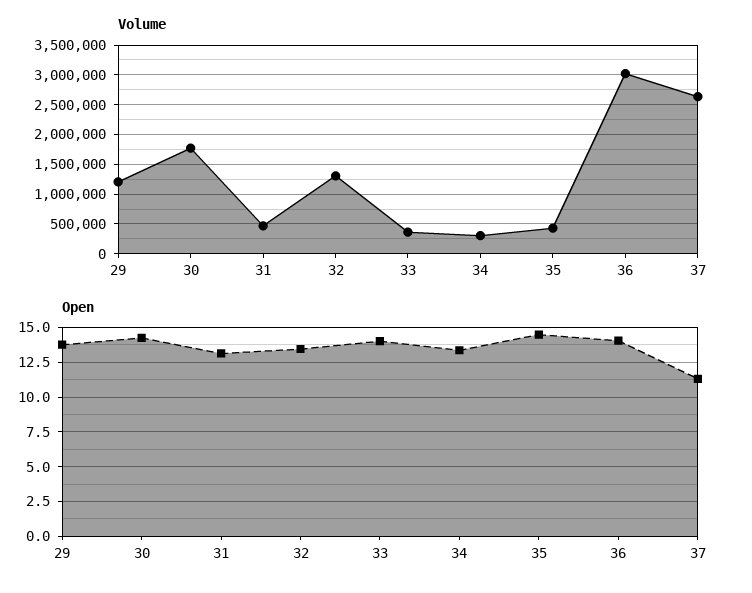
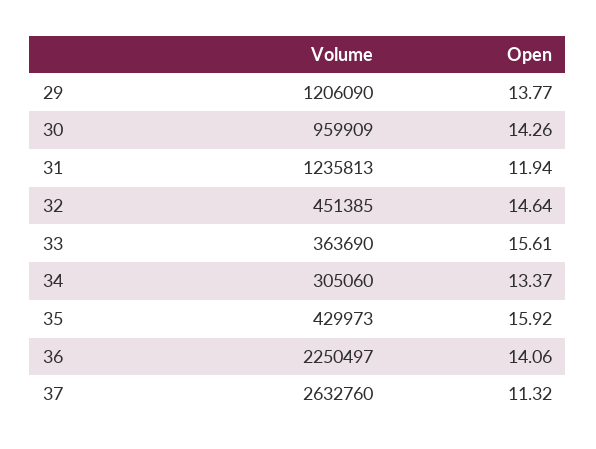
  {
    "Volume": {
      "29": 1206090,
-     "30": 1750000,
+     "30": 959909,
-     "31": 500000,
+     "31": 1235813,
-     "32": 1250000,
+     "32": 451385,
      "33": 363690,
      "34": 305060,
      "35": 429973,
-     "36": 3000000,
+     "36": 2250497,
      "37": 2632760
    },
    "Open": {
      "29": 13.77,
      "30": 14.26,
-     "31": 13,
+     "31": 11.94,
-     "32": 13.5,
+     "32": 14.64,
-     "33": 14,
+     "33": 15.61,
      "34": 13.37,
-     "35": 14.5,
+     "35": 15.92,
      "36": 14.06,
      "37": 11.32
    }
  }

